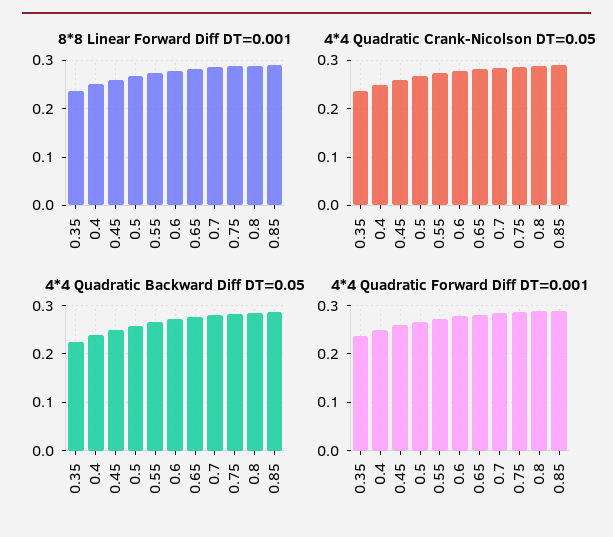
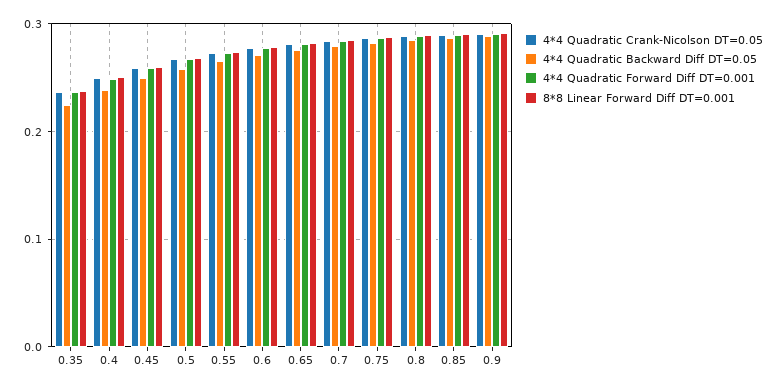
  {
    "8*8 Linear Forward Diff DT=0.001": {
      "0.35": 0.24,
      "0.4": 0.25,
      "0.45": 0.26,
      "0.5": 0.27,
      "0.55": 0.27,
      "0.6": 0.28,
      "0.65": 0.28,
      "0.7": 0.29,
      "0.75": 0.29,
      "0.8": 0.29,
-     "0.85": 0.29
+     "0.85": 0.29,
+     "0.9": 0.29
    },
    "4*4 Quadratic Crank-Nicolson DT=0.05": {
      "0.35": 0.24,
      "0.4": 0.25,
      "0.45": 0.26,
      "0.5": 0.27,
      "0.55": 0.27,
      "0.6": 0.28,
      "0.65": 0.28,
      "0.7": 0.28,
      "0.75": 0.29,
      "0.8": 0.29,
-     "0.85": 0.29
+     "0.85": 0.29,
+     "0.9": 0.29
    },
    "4*4 Quadratic Backward Diff DT=0.05": {
      "0.35": 0.22,
      "0.4": 0.24,
      "0.45": 0.25,
      "0.5": 0.26,
      "0.55": 0.27,
      "0.6": 0.27,
      "0.65": 0.28,
      "0.7": 0.28,
      "0.75": 0.28,
      "0.8": 0.29,
-     "0.85": 0.29
+     "0.85": 0.29,
+     "0.9": 0.29
    },
    "4*4 Quadratic Forward Diff DT=0.001": {
      "0.35": 0.24,
      "0.4": 0.25,
      "0.45": 0.26,
      "0.5": 0.27,
      "0.55": 0.27,
      "0.6": 0.28,
      "0.65": 0.28,
      "0.7": 0.28,
      "0.75": 0.29,
      "0.8": 0.29,
-     "0.85": 0.29
+     "0.85": 0.29,
+     "0.9": 0.29
    }
  }

